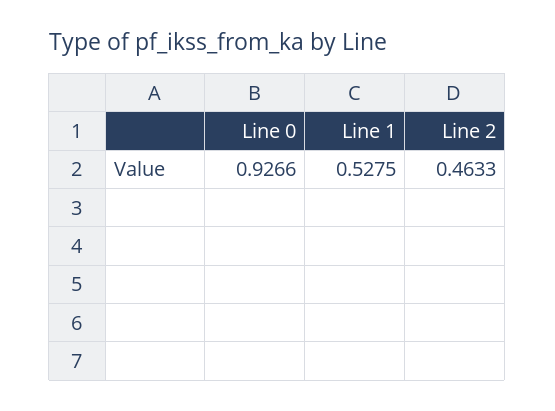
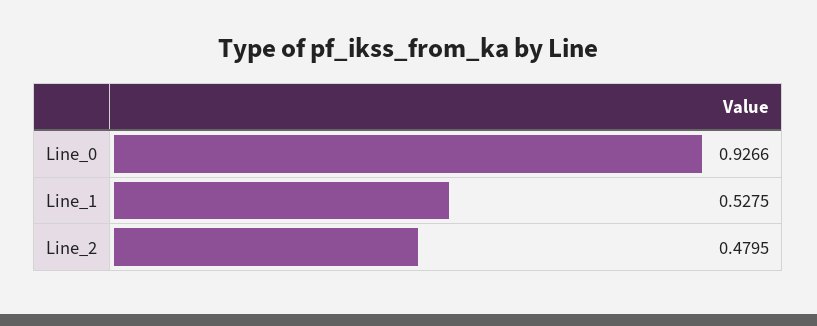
  {
    "Line 0": 0.9266,
    "Line 1": 0.5275,
-   "Line 2": 0.4633
+   "Line 2": 0.4795
  }

